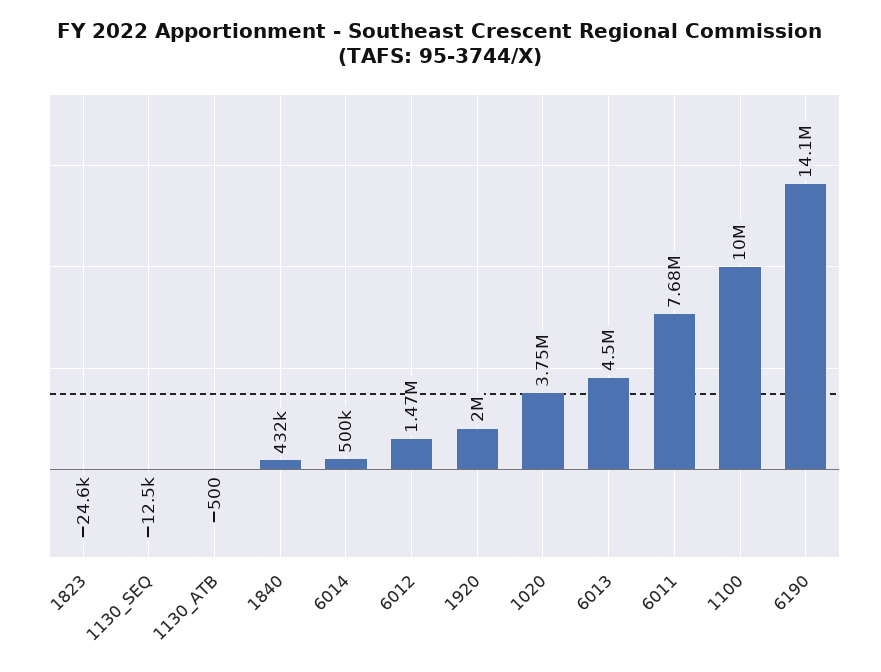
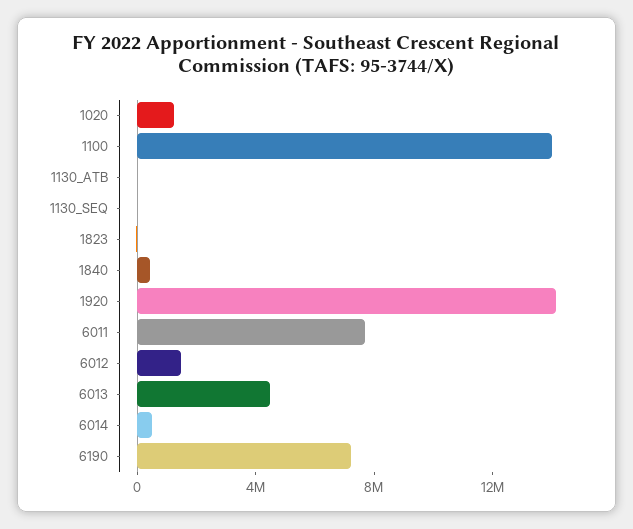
  {
    "1823": -24600,
    "1130_SEQ": -12500,
    "1130_ATB": -500,
    "1840": 432000,
    "6014": 500000,
    "6012": 1470000,
-   "1920": 2000000,
+   "1920": 14000000,
-   "1020": 3750000,
+   "1020": 1000000,
    "6013": 4500000,
    "6011": 7680000,
-   "1100": 10000000,
+   "1100": 14000000,
-   "6190": 14100000
+   "6190": 7000000
  }

